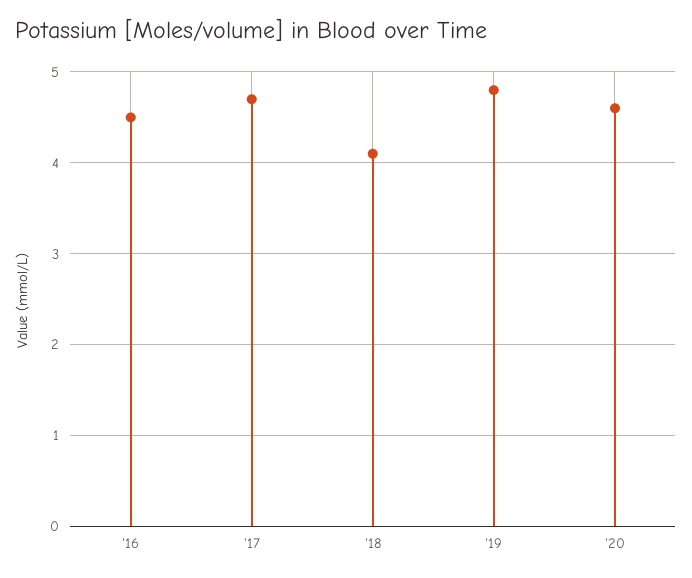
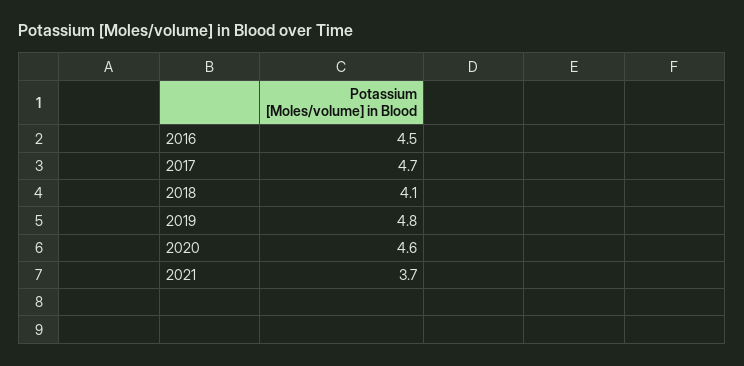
  {
    "'16": 4.5,
    "'17": 4.7,
    "'18": 4.1,
    "'19": 4.8,
-   "'20": 4.6
+   "'20": 4.6,
+   "2021": 3.7
  }

